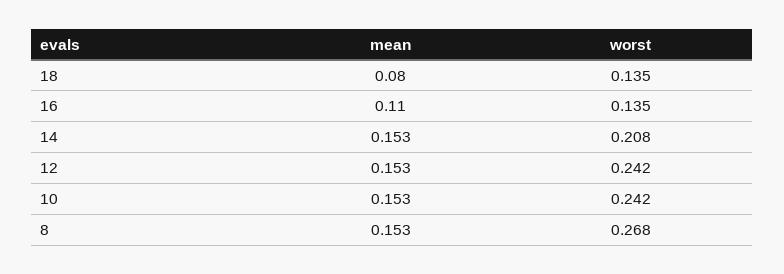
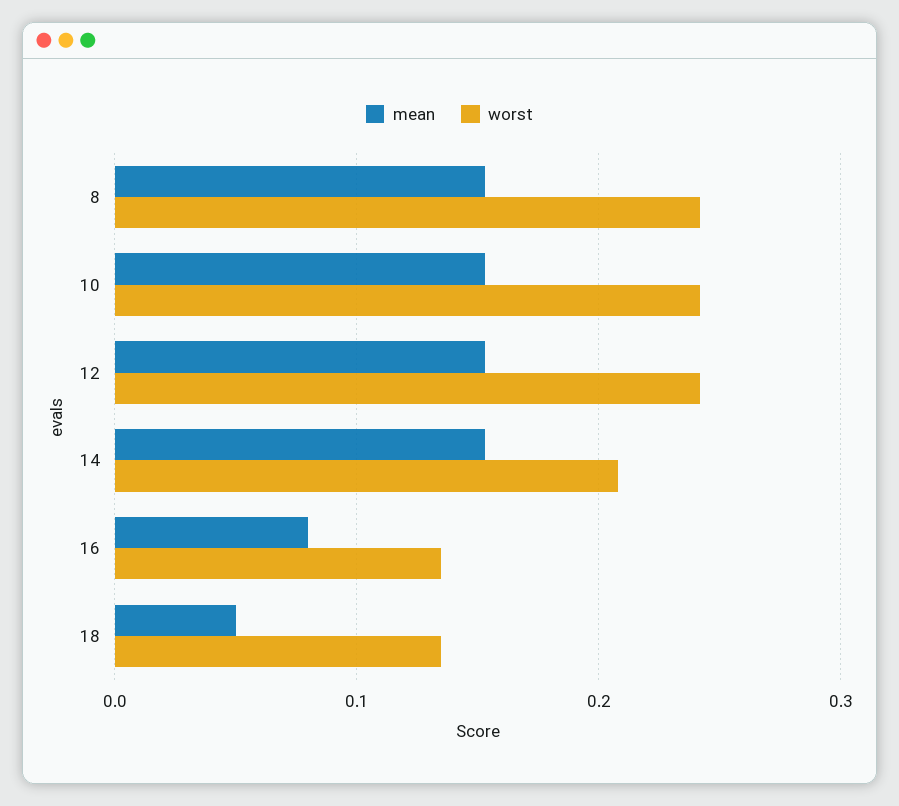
  {
    "mean": {
-     "18": 0.08,
+     "18": 0.05,
-     "16": 0.11,
+     "16": 0.08,
      "14": 0.153,
      "12": 0.153,
      "10": 0.153,
      "8": 0.153
    },
    "worst": {
      "18": 0.135,
      "16": 0.135,
      "14": 0.208,
      "12": 0.242,
      "10": 0.242,
-     "8": 0.268
+     "8": 0.24
    }
  }

